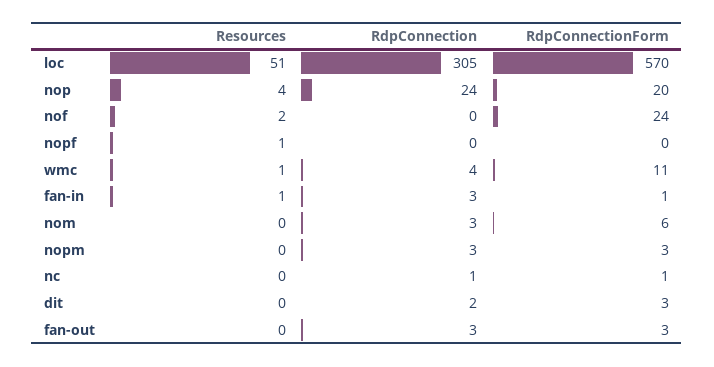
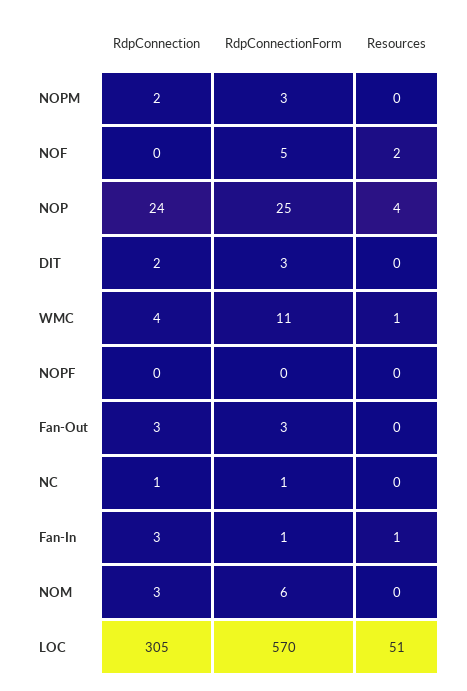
  {
    "Resources": {
      "loc": 51,
      "nop": 4,
      "nof": 2,
-     "nopf": 1,
+     "nopf": 0,
      "wmc": 1,
      "fan-in": 1,
      "nom": 0,
      "nopm": 0,
      "nc": 0,
      "dit": 0,
      "fan-out": 0
    },
    "RdpConnection": {
      "loc": 305,
      "nop": 24,
      "nof": 0,
      "nopf": 0,
      "wmc": 4,
      "fan-in": 3,
      "nom": 3,
-     "nopm": 3,
+     "nopm": 2,
      "nc": 1,
      "dit": 2,
      "fan-out": 3
    },
    "RdpConnectionForm": {
      "loc": 570,
-     "nop": 20,
+     "nop": 25,
-     "nof": 24,
+     "nof": 5,
      "nopf": 0,
      "wmc": 11,
      "fan-in": 1,
      "nom": 6,
      "nopm": 3,
      "nc": 1,
      "dit": 3,
      "fan-out": 3
    }
  }

